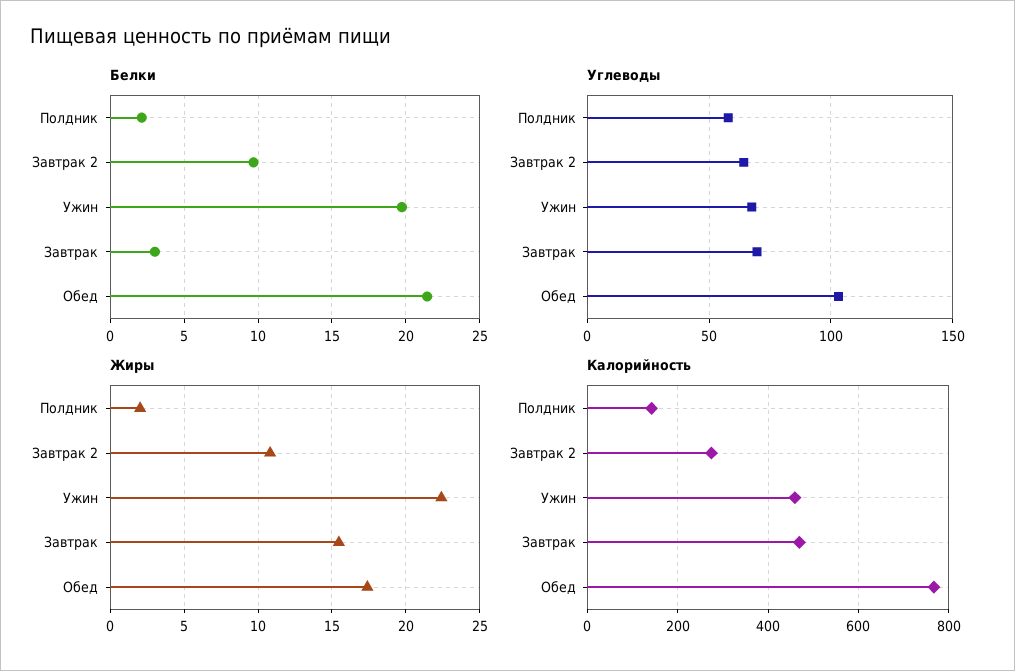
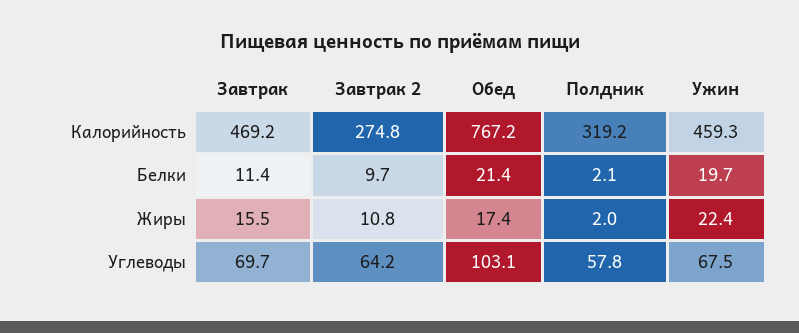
  {
    "Белки": {
      "Полдник": 2.1,
      "Завтрак 2": 9.7,
      "Ужин": 19.7,
-     "Завтрак": 3,
+     "Завтрак": 11.4,
      "Обед": 21.4
    },
    "Углеводы": {
      "Полдник": 57.8,
      "Завтрак 2": 64.2,
      "Ужин": 67.5,
      "Завтрак": 69.7,
      "Обед": 103.1
    },
    "Жиры": {
      "Полдник": 2,
      "Завтрак 2": 10.8,
      "Ужин": 22.4,
      "Завтрак": 15.5,
      "Обед": 17.4
    },
    "Калорийность": {
-     "Полдник": 140,
+     "Полдник": 319.2,
      "Завтрак 2": 274.8,
      "Ужин": 459.3,
      "Завтрак": 469.2,
      "Обед": 767.2
    }
  }

